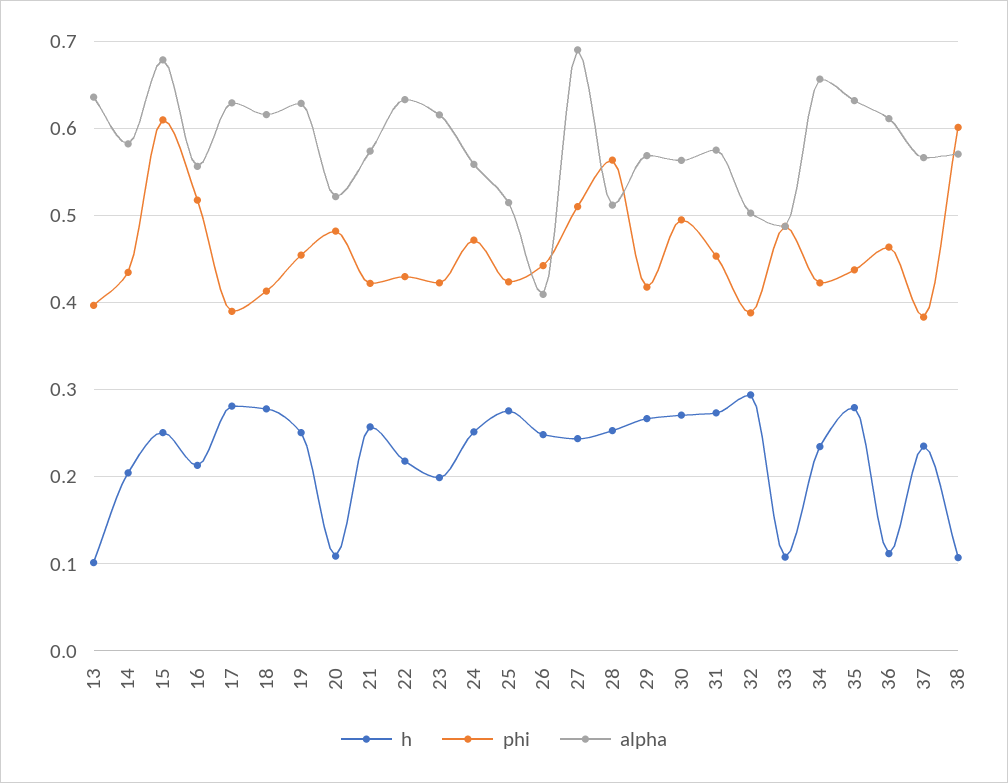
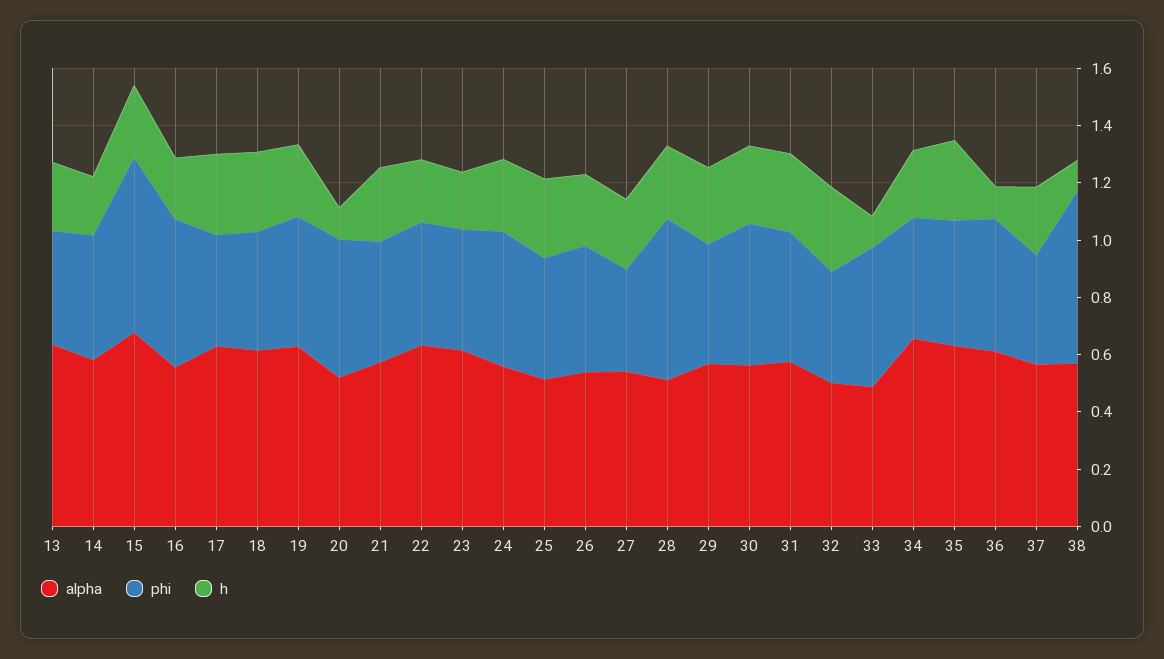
  {
    "h": {
-     "13": 0.1,
+     "13": 0.25,
      "14": 0.2,
      "15": 0.25,
      "16": 0.21,
      "17": 0.28,
      "18": 0.28,
      "19": 0.25,
      "20": 0.11,
      "21": 0.26,
      "22": 0.22,
      "23": 0.2,
      "24": 0.25,
      "25": 0.28,
      "26": 0.25,
      "27": 0.24,
      "28": 0.25,
      "29": 0.27,
      "30": 0.27,
      "31": 0.27,
      "32": 0.29,
      "33": 0.11,
      "34": 0.23,
      "35": 0.28,
      "36": 0.11,
      "37": 0.24,
      "38": 0.11
    },
    "phi": {
      "13": 0.4,
      "14": 0.43,
      "15": 0.61,
      "16": 0.52,
      "17": 0.39,
      "18": 0.41,
      "19": 0.45,
      "20": 0.48,
      "21": 0.42,
      "22": 0.43,
      "23": 0.42,
      "24": 0.47,
      "25": 0.42,
      "26": 0.44,
-     "27": 0.51,
+     "27": 0.35,
      "28": 0.56,
      "29": 0.42,
      "30": 0.49,
      "31": 0.45,
      "32": 0.39,
      "33": 0.49,
      "34": 0.42,
      "35": 0.44,
      "36": 0.46,
      "37": 0.38,
      "38": 0.6
    },
    "alpha": {
      "13": 0.64,
      "14": 0.58,
      "15": 0.68,
      "16": 0.56,
      "17": 0.63,
      "18": 0.62,
      "19": 0.63,
      "20": 0.52,
      "21": 0.57,
      "22": 0.63,
      "23": 0.62,
      "24": 0.56,
      "25": 0.51,
-     "26": 0.41,
+     "26": 0.55,
-     "27": 0.69,
+     "27": 0.55,
      "28": 0.51,
      "29": 0.57,
      "30": 0.56,
      "31": 0.58,
      "32": 0.5,
      "33": 0.49,
      "34": 0.66,
      "35": 0.63,
      "36": 0.61,
      "37": 0.57,
      "38": 0.57
    }
  }

